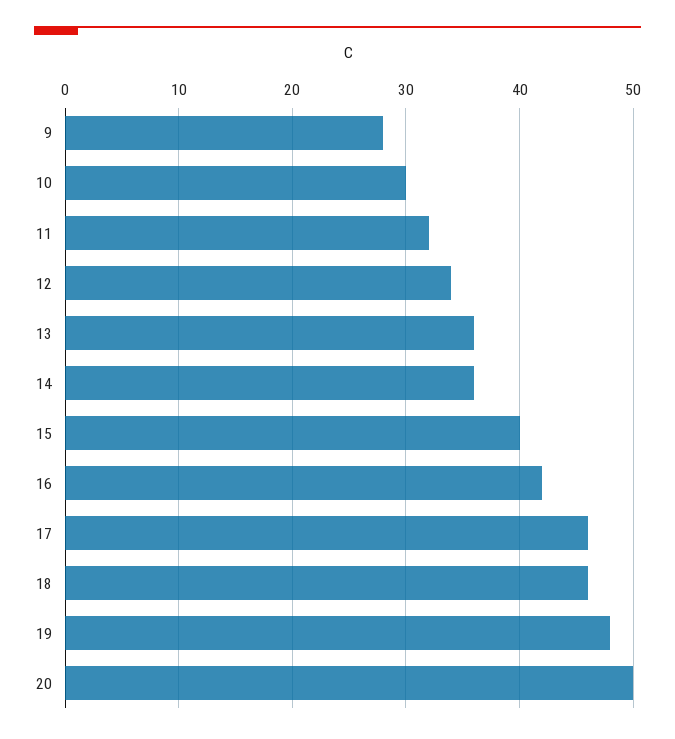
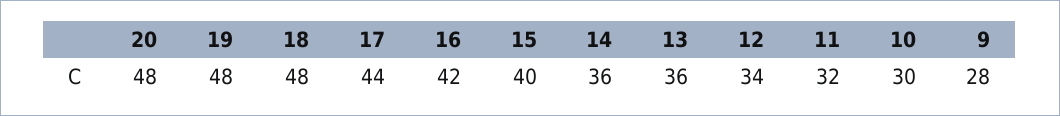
  {
    "9": 28,
    "10": 30,
    "11": 32,
    "12": 34,
    "13": 36,
    "14": 36,
    "15": 40,
    "16": 42,
-   "17": 46,
+   "17": 44,
-   "18": 46,
+   "18": 48,
    "19": 48,
-   "20": 50
+   "20": 48
  }

